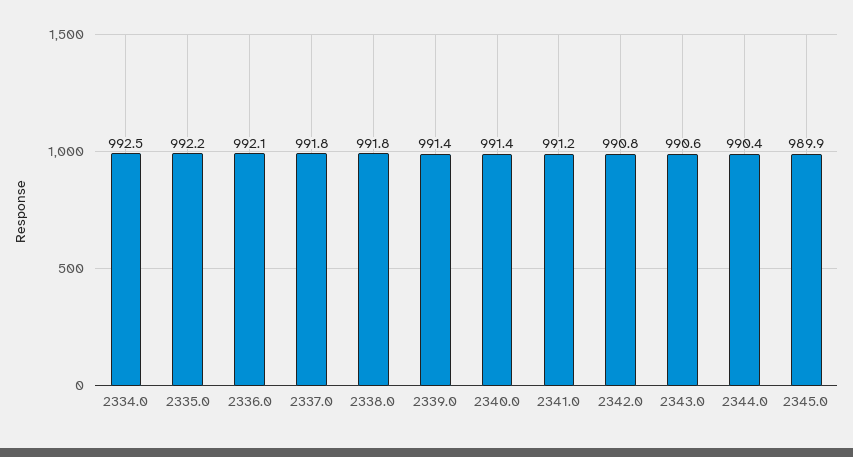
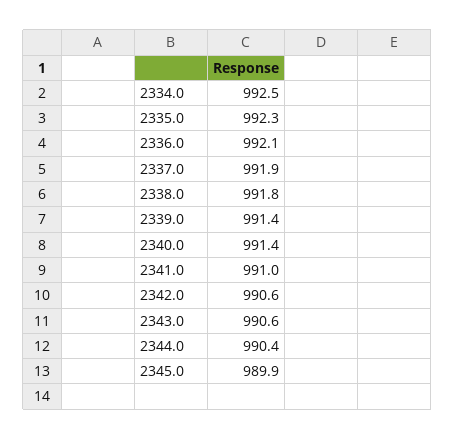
  {
    "2334.0": 992.5,
-   "2335.0": 992.2,
+   "2335.0": 992.3,
    "2336.0": 992.1,
-   "2337.0": 991.8,
+   "2337.0": 991.9,
    "2338.0": 991.8,
    "2339.0": 991.4,
    "2340.0": 991.4,
-   "2341.0": 991.2,
+   "2341.0": 991,
-   "2342.0": 990.8,
+   "2342.0": 990.6,
    "2343.0": 990.6,
    "2344.0": 990.4,
    "2345.0": 989.9
  }

